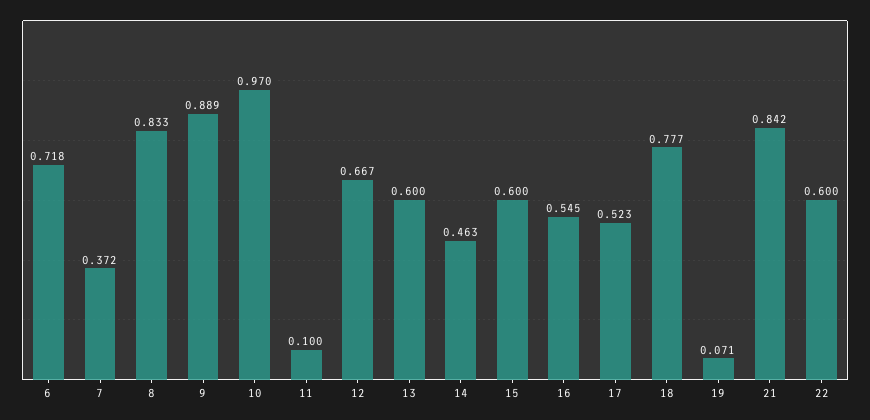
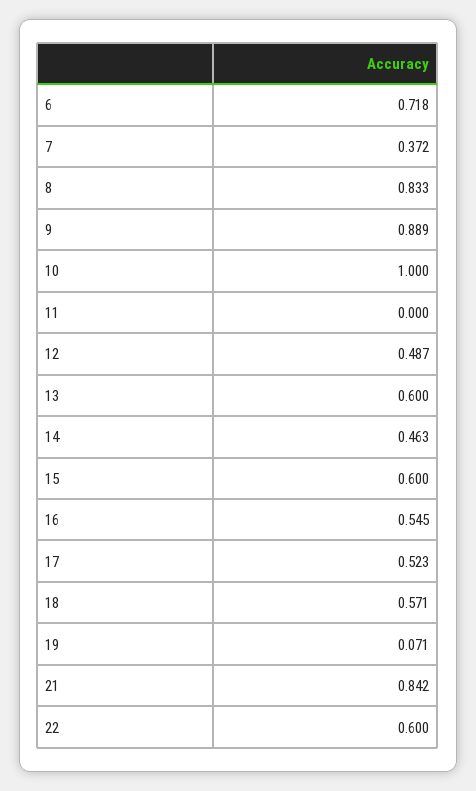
  {
    "6": 0.718,
    "7": 0.372,
    "8": 0.833,
    "9": 0.889,
-   "10": 0.97,
+   "10": 1,
-   "11": 0.1,
+   "11": 0,
-   "12": 0.667,
+   "12": 0.487,
    "13": 0.6,
    "14": 0.463,
    "15": 0.6,
    "16": 0.545,
    "17": 0.523,
-   "18": 0.777,
+   "18": 0.571,
    "19": 0.071,
    "21": 0.842,
    "22": 0.6
  }

